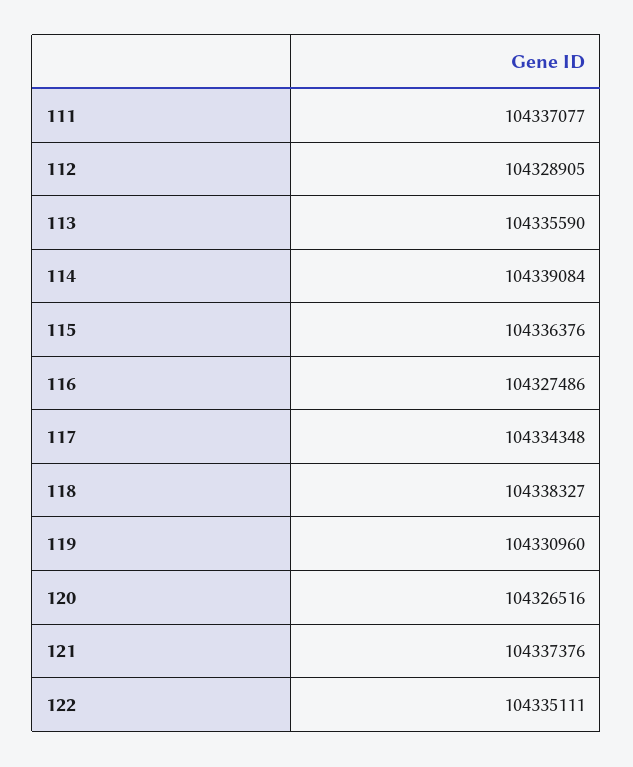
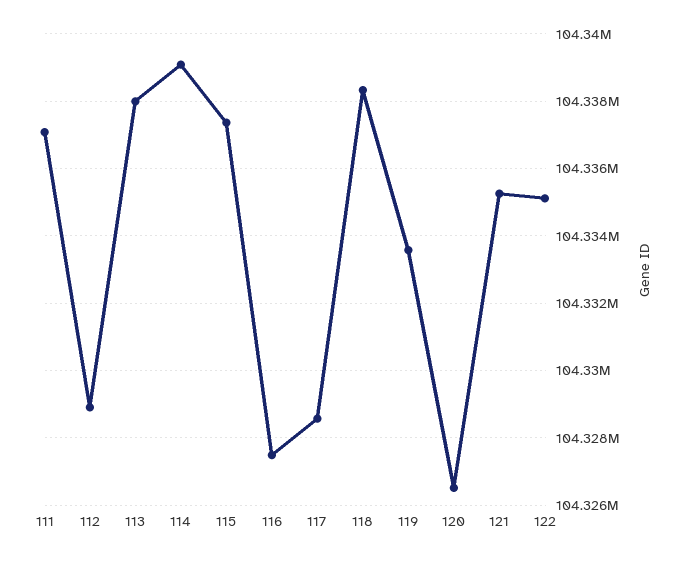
  {
    "111": 104337077,
    "112": 104328905,
-   "113": 104335590,
+   "113": 104338000,
    "114": 104339084,
-   "115": 104336376,
+   "115": 104337400,
    "116": 104327486,
-   "117": 104334348,
+   "117": 104328600,
    "118": 104338327,
-   "119": 104330960,
+   "119": 104333600,
    "120": 104326516,
-   "121": 104337376,
+   "121": 104335200,
    "122": 104335111
  }

